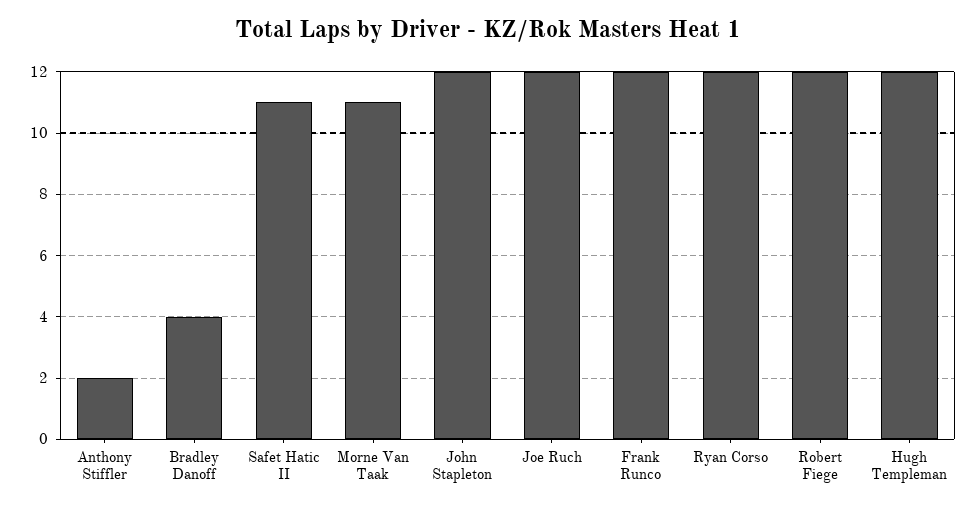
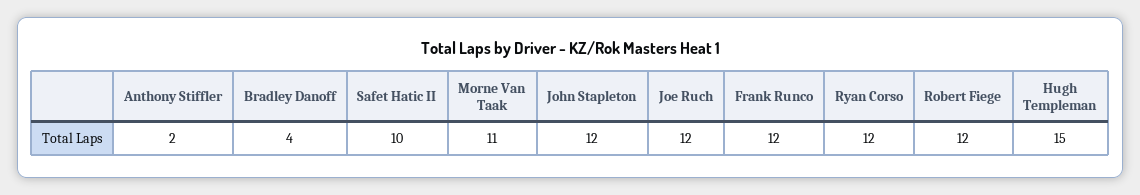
  {
    "Anthony Stiffler": 2,
    "Bradley Danoff": 4,
-   "Safet Hatic II": 11,
+   "Safet Hatic II": 10,
    "Morne Van Taak": 11,
    "John Stapleton": 12,
    "Joe Ruch": 12,
    "Frank Runco": 12,
    "Ryan Corso": 12,
    "Robert Fiege": 12,
-   "Hugh Templeman": 12
+   "Hugh Templeman": 15
  }

